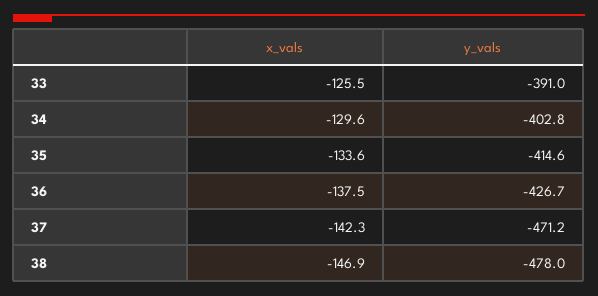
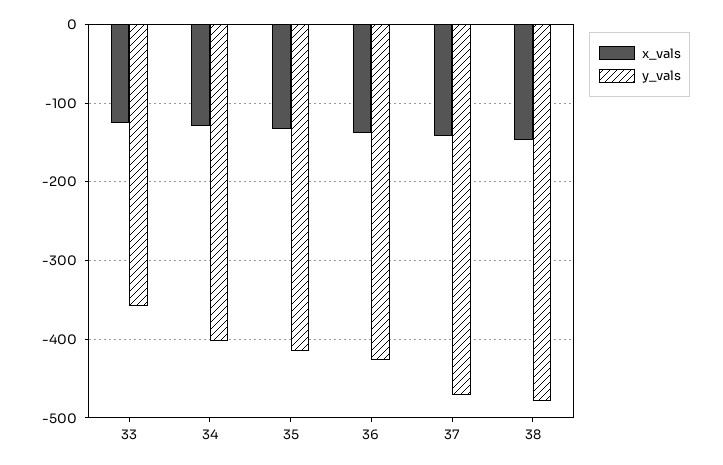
  {
    "x_vals": {
      "33": -125.5,
      "34": -129.6,
      "35": -133.6,
      "36": -137.5,
      "37": -142.3,
      "38": -146.9
    },
    "y_vals": {
-     "33": -391,
+     "33": -360,
      "34": -402.8,
      "35": -414.6,
      "36": -426.7,
      "37": -471.2,
      "38": -478
    }
  }

